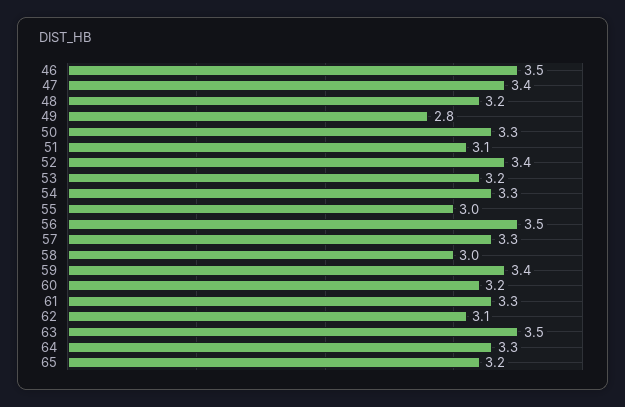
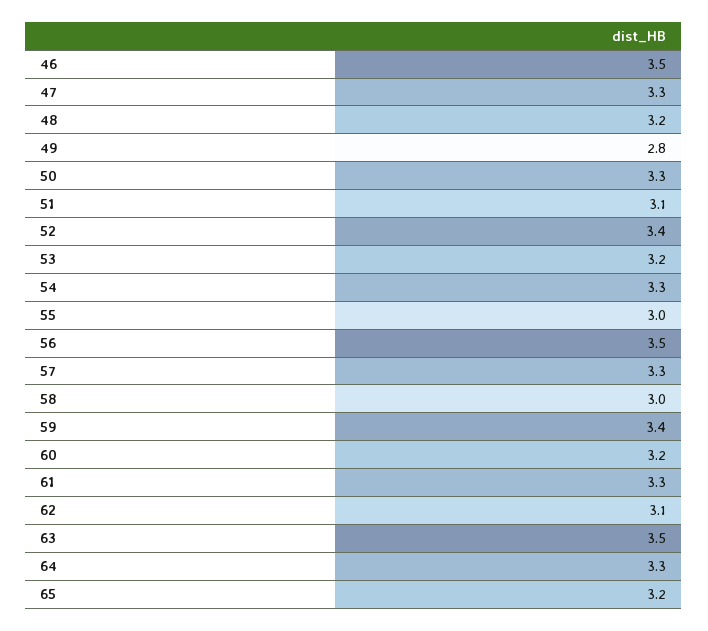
  {
    "46": 3.5,
-   "47": 3.4,
+   "47": 3.3,
    "48": 3.2,
    "49": 2.8,
    "50": 3.3,
    "51": 3.1,
    "52": 3.4,
    "53": 3.2,
    "54": 3.3,
    "55": 3,
    "56": 3.5,
    "57": 3.3,
    "58": 3,
    "59": 3.4,
    "60": 3.2,
    "61": 3.3,
    "62": 3.1,
    "63": 3.5,
    "64": 3.3,
    "65": 3.2
  }

